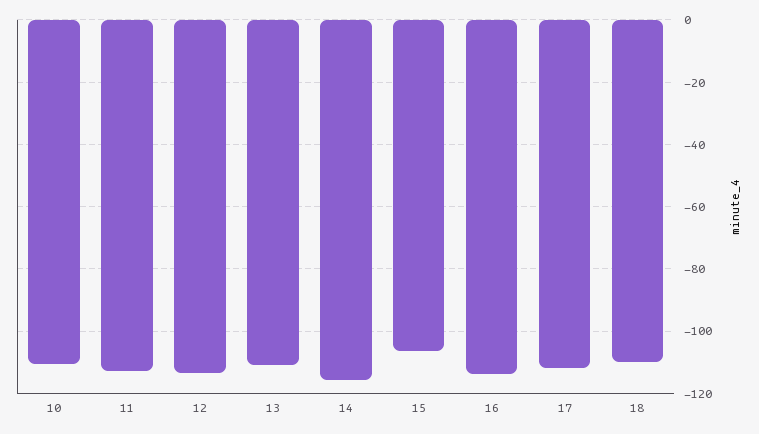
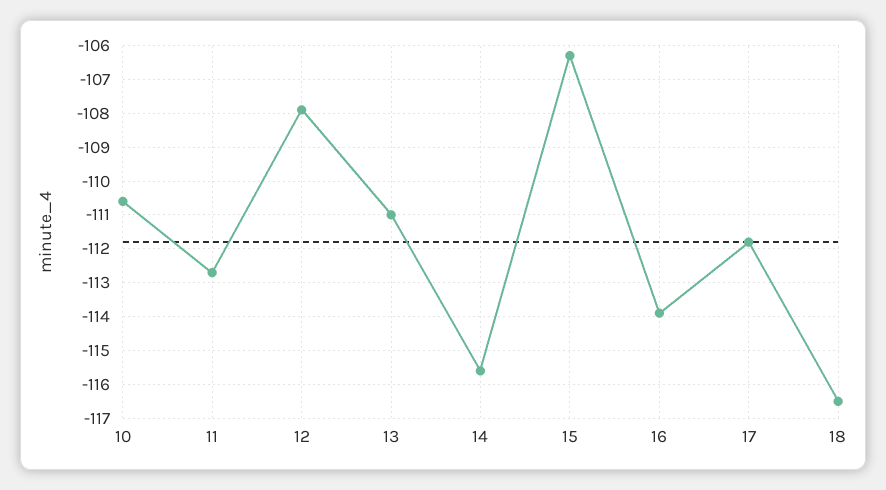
  {
    "10": -110.5,
    "11": -112.5,
-   "12": -114,
+   "12": -108,
    "13": -111,
    "14": -115.5,
    "15": -106.5,
    "16": -114,
    "17": -112,
-   "18": -110
+   "18": -116.5
  }

